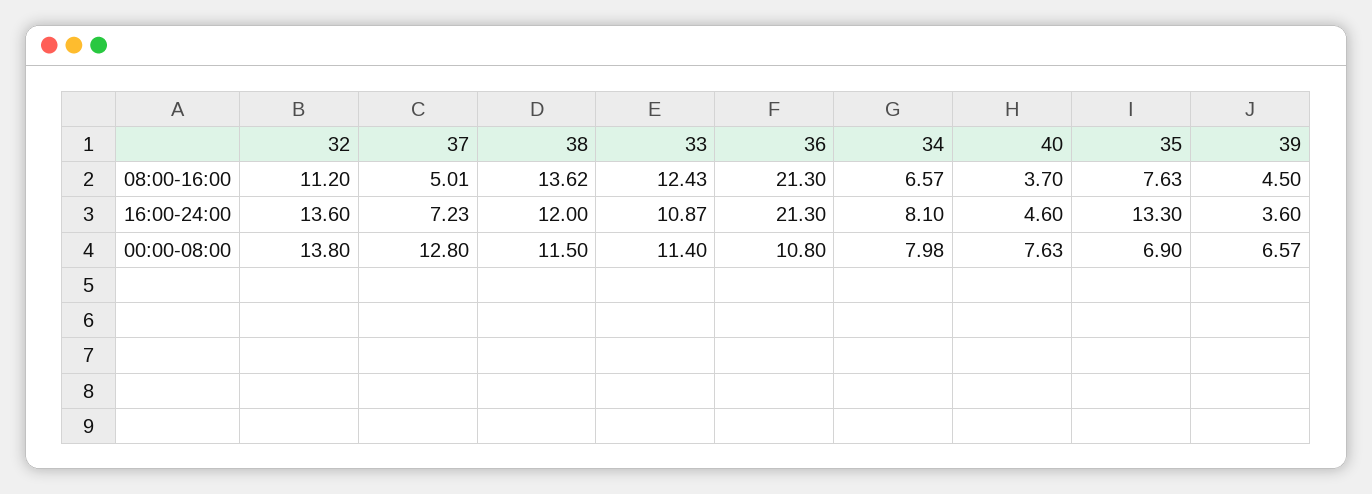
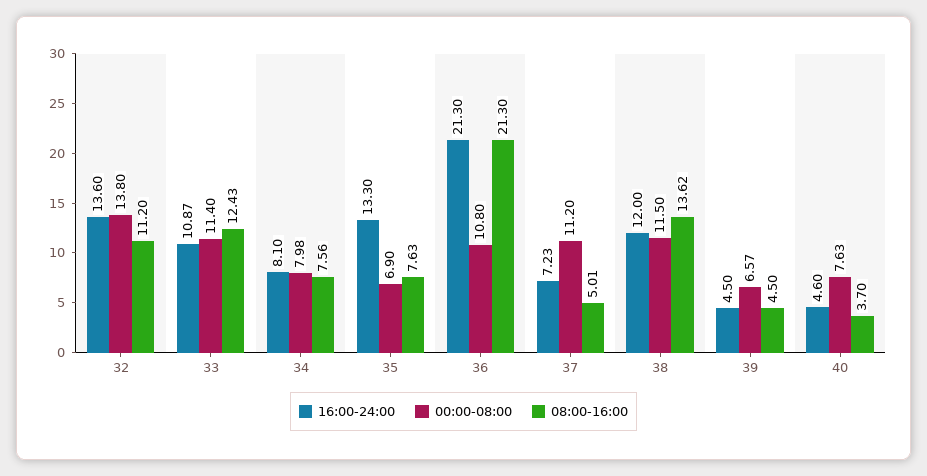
  {
    "08:00-16:00": {
      "32": 11.2,
      "37": 5.01,
      "38": 13.62,
      "33": 12.43,
      "36": 21.3,
-     "34": 6.57,
+     "34": 7.56,
      "40": 3.7,
      "35": 7.63,
      "39": 4.5
    },
    "16:00-24:00": {
      "32": 13.6,
      "37": 7.23,
      "38": 12,
      "33": 10.87,
      "36": 21.3,
      "34": 8.1,
      "40": 4.6,
      "35": 13.3,
-     "39": 3.6
+     "39": 4.5
    },
    "00:00-08:00": {
      "32": 13.8,
-     "37": 12.8,
+     "37": 11.2,
      "38": 11.5,
      "33": 11.4,
      "36": 10.8,
      "34": 7.98,
      "40": 7.63,
      "35": 6.9,
      "39": 6.57
    }
  }

